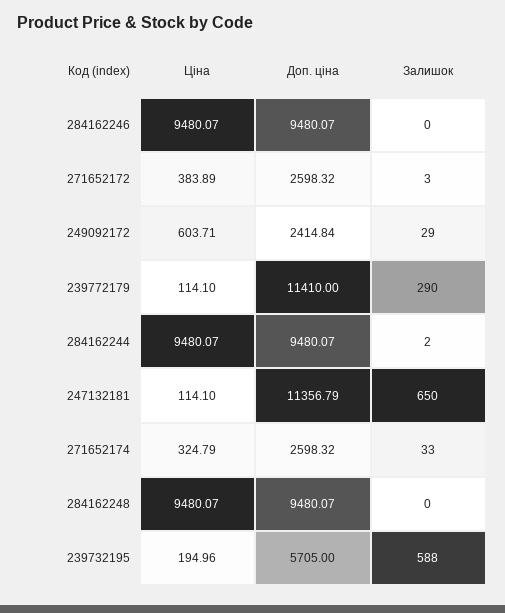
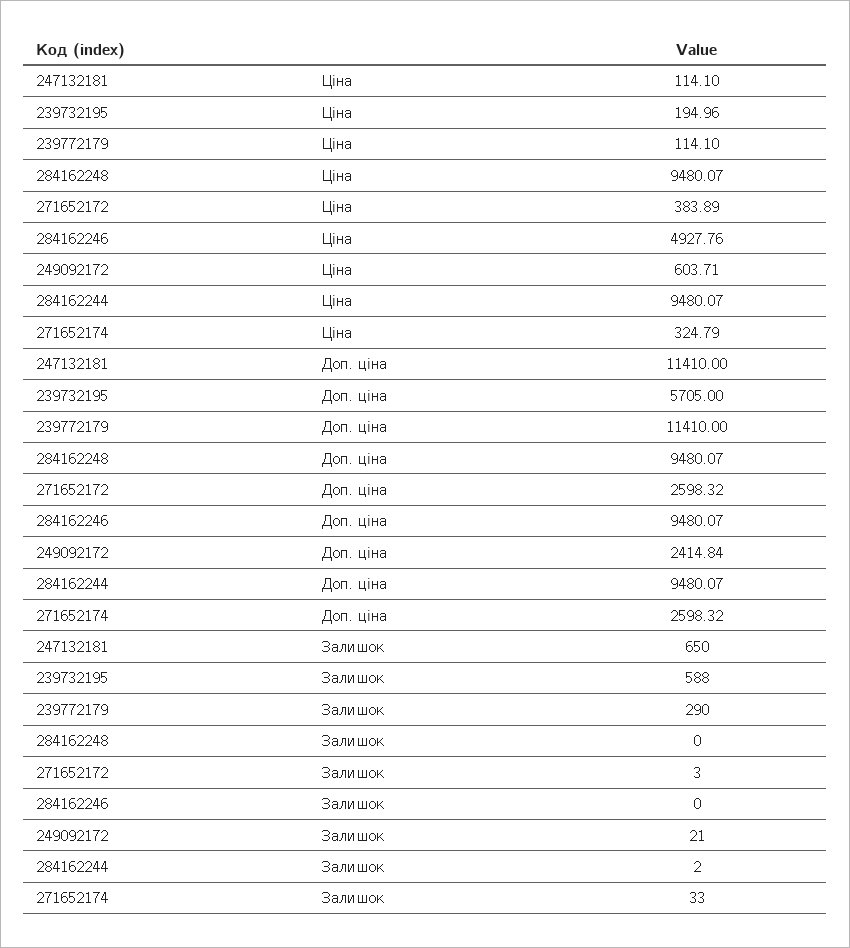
  {
    "Ціна": {
-     "284162246": 9480.07,
+     "284162246": 4927.76,
      "271652172": 383.89,
      "249092172": 603.71,
      "239772179": 114.1,
      "284162244": 9480.07,
      "247132181": 114.1,
      "271652174": 324.79,
      "284162248": 9480.07,
      "239732195": 194.96
    },
    "Доп. ціна": {
      "284162246": 9480.07,
      "271652172": 2598.32,
      "249092172": 2414.84,
      "239772179": 11410,
      "284162244": 9480.07,
-     "247132181": 11356.79,
+     "247132181": 11410,
      "271652174": 2598.32,
      "284162248": 9480.07,
      "239732195": 5705
    },
    "Залишок": {
      "284162246": 0,
      "271652172": 3,
-     "249092172": 29,
+     "249092172": 21,
      "239772179": 290,
      "284162244": 2,
      "247132181": 650,
      "271652174": 33,
      "284162248": 0,
      "239732195": 588
    }
  }

